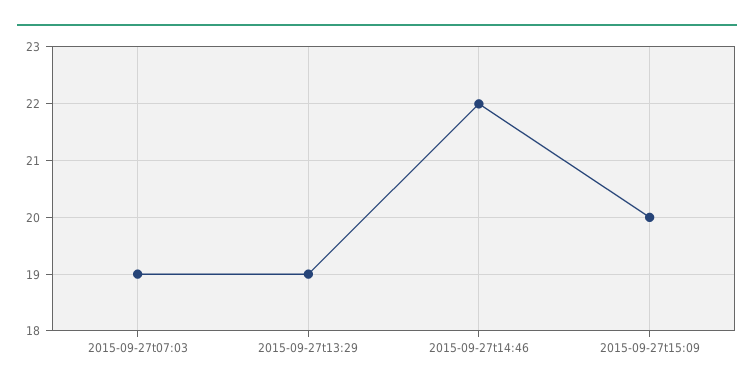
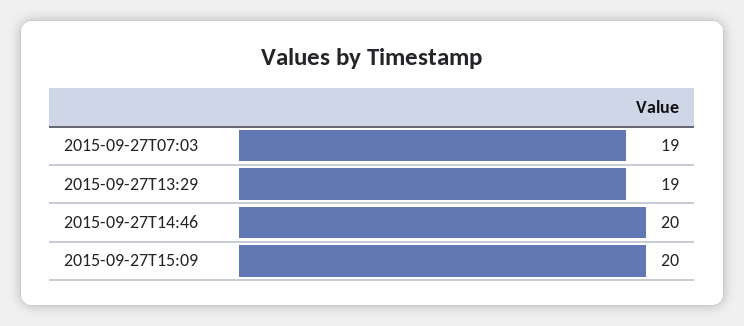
  {
    "2015-09-27t07:03": 19,
    "2015-09-27t13:29": 19,
-   "2015-09-27t14:46": 22,
+   "2015-09-27t14:46": 20,
    "2015-09-27t15:09": 20
  }

